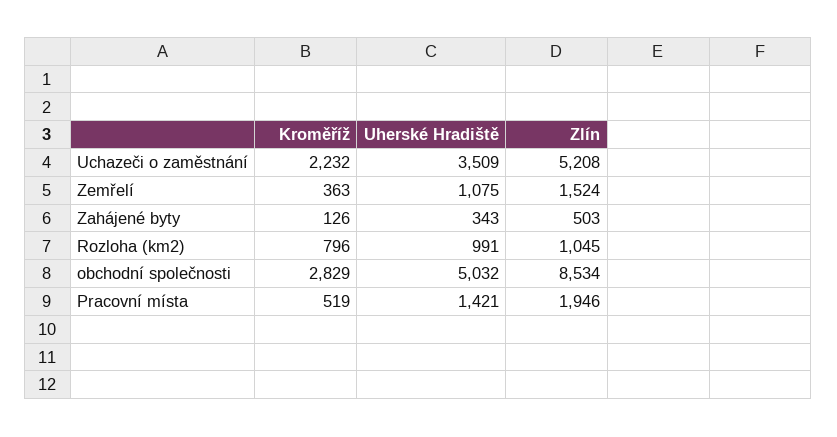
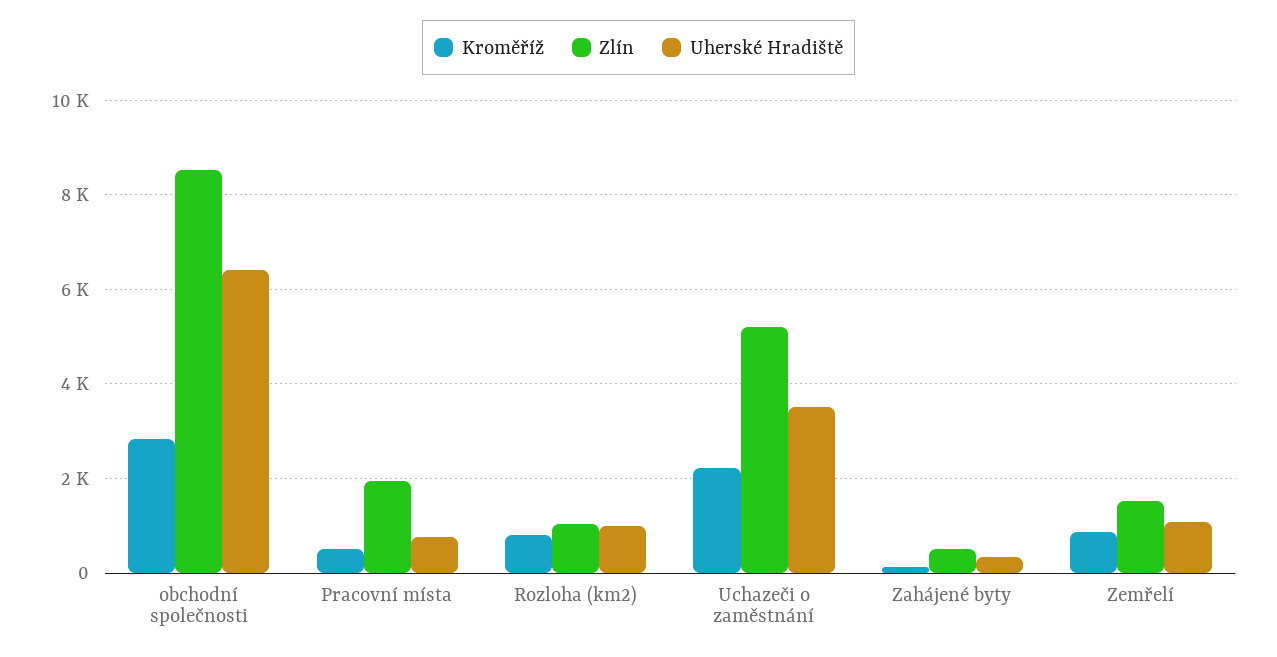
  {
    "Kroměříž": {
      "Uchazeči o zaměstnání": 2232,
-     "Zemřelí": 363,
+     "Zemřelí": 800,
      "Zahájené byty": 126,
      "Rozloha (km2)": 796,
      "obchodní společnosti": 2829,
      "Pracovní místa": 519
    },
    "Uherské Hradiště": {
      "Uchazeči o zaměstnání": 3509,
      "Zemřelí": 1075,
      "Zahájené byty": 343,
      "Rozloha (km2)": 991,
-     "obchodní společnosti": 5032,
+     "obchodní společnosti": 6400,
-     "Pracovní místa": 1421
+     "Pracovní místa": 800
    },
    "Zlín": {
      "Uchazeči o zaměstnání": 5208,
      "Zemřelí": 1524,
      "Zahájené byty": 503,
      "Rozloha (km2)": 1045,
      "obchodní společnosti": 8534,
      "Pracovní místa": 1946
    }
  }

